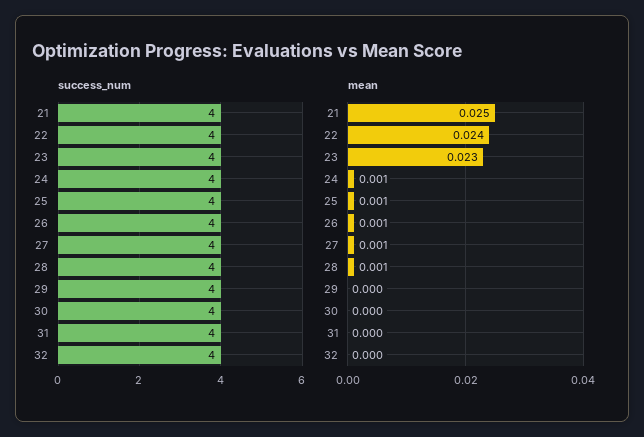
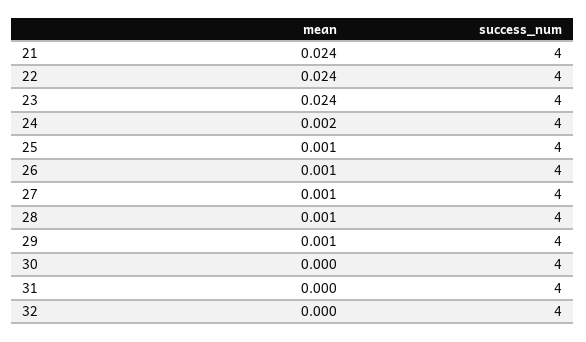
  {
    "success_num": {
      "21": 4,
      "22": 4,
      "23": 4,
      "24": 4,
      "25": 4,
      "26": 4,
      "27": 4,
      "28": 4,
      "29": 4,
      "30": 4,
      "31": 4,
      "32": 4
    },
    "mean": {
-     "21": 0.025,
+     "21": 0.024,
      "22": 0.024,
-     "23": 0.023,
+     "23": 0.024,
-     "24": 0.001,
+     "24": 0.002,
      "25": 0.001,
      "26": 0.001,
      "27": 0.001,
      "28": 0.001,
-     "29": 0,
+     "29": 0.001,
      "30": 0,
      "31": 0,
      "32": 0
    }
  }

